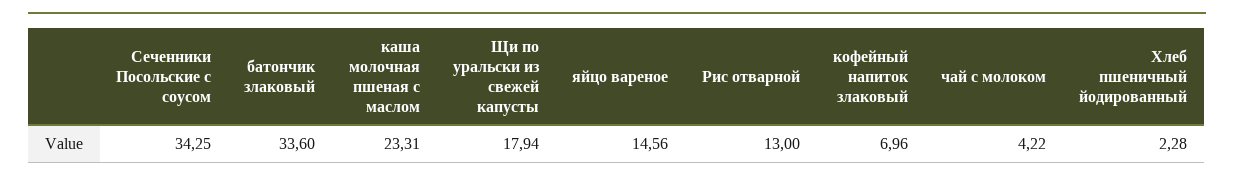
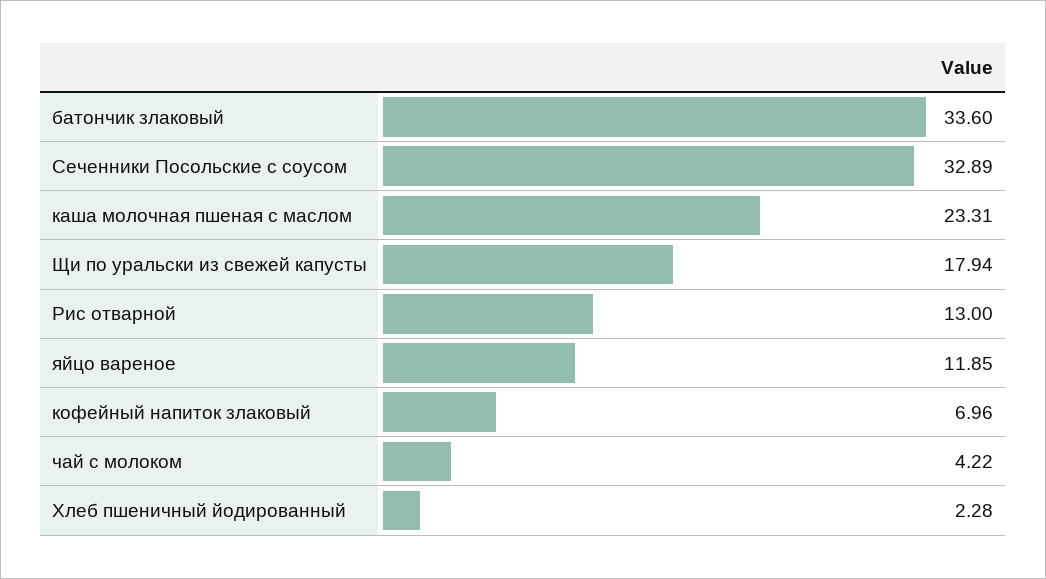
  {
-   "Сеченники Посольские с соусом": 34.25,
+   "Сеченники Посольские с соусом": 32.89,
    "батончик злаковый": 33.6,
    "каша молочная пшеная с маслом": 23.31,
    "Щи по уральски из свежей капусты": 17.94,
-   "яйцо вареное": 14.56,
+   "яйцо вареное": 11.85,
    "Рис отварной": 13,
    "кофейный напиток злаковый": 6.96,
    "чай с молоком": 4.22,
    "Хлеб пшеничный йодированный": 2.28
  }

